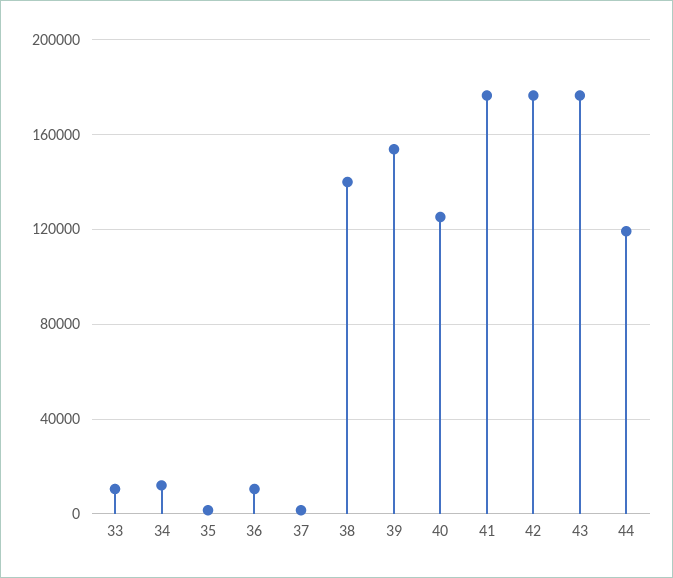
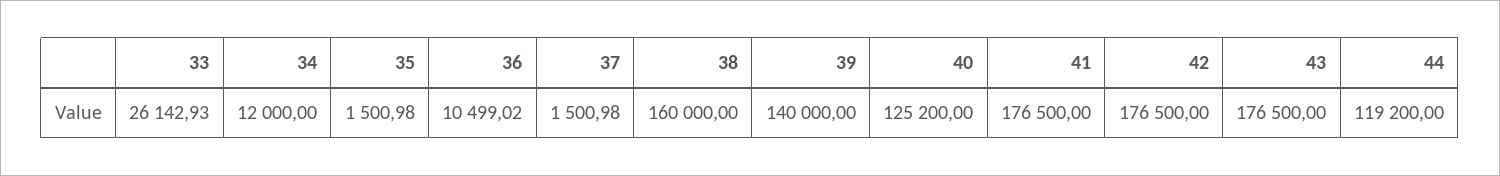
  {
-   "33": 10000,
+   "33": 26142.93,
    "34": 12000,
    "35": 1500.98,
    "36": 10499.02,
    "37": 1500.98,
-   "38": 140000,
+   "38": 160000,
-   "39": 155000,
+   "39": 140000,
    "40": 125200,
    "41": 176500,
    "42": 176500,
    "43": 176500,
    "44": 119200
  }

